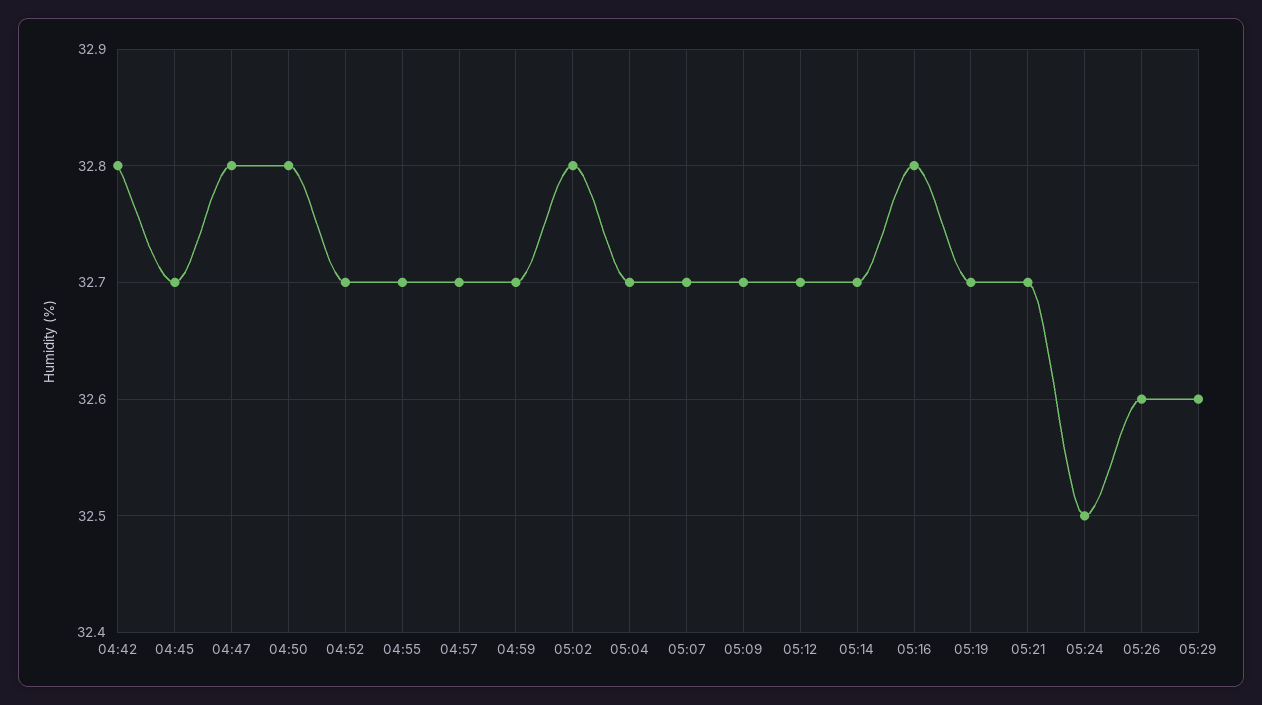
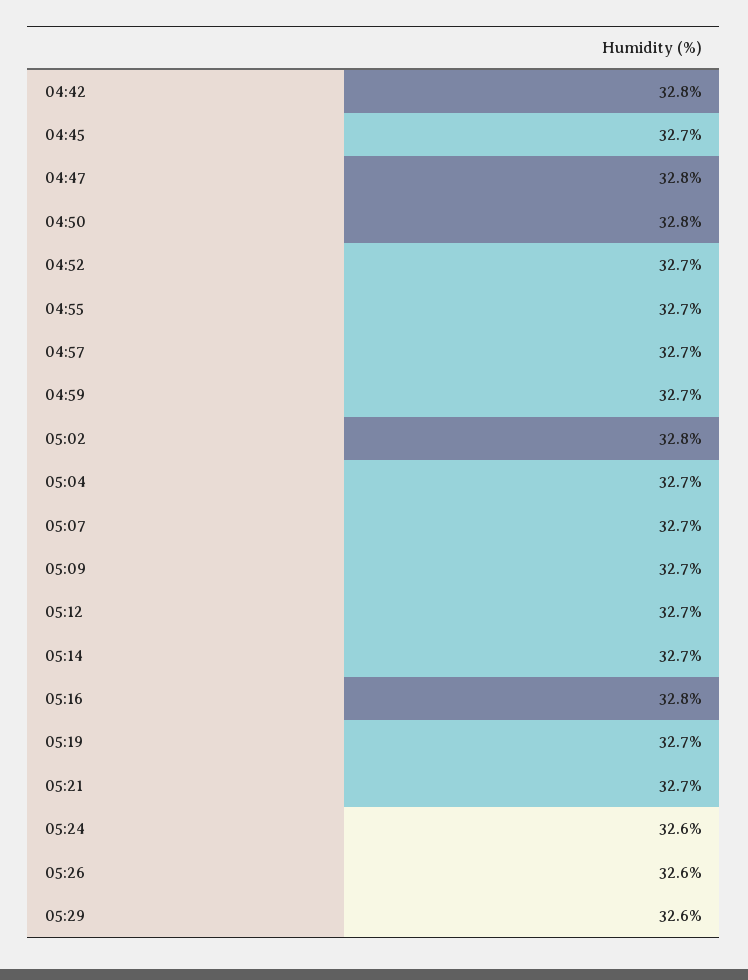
  {
    "04:42": 32.8,
    "04:45": 32.7,
    "04:47": 32.8,
    "04:50": 32.8,
    "04:52": 32.7,
    "04:55": 32.7,
    "04:57": 32.7,
    "04:59": 32.7,
    "05:02": 32.8,
    "05:04": 32.7,
    "05:07": 32.7,
    "05:09": 32.7,
    "05:12": 32.7,
    "05:14": 32.7,
    "05:16": 32.8,
    "05:19": 32.7,
    "05:21": 32.7,
-   "05:24": 32.5,
+   "05:24": 32.6,
    "05:26": 32.6,
    "05:29": 32.6
  }

